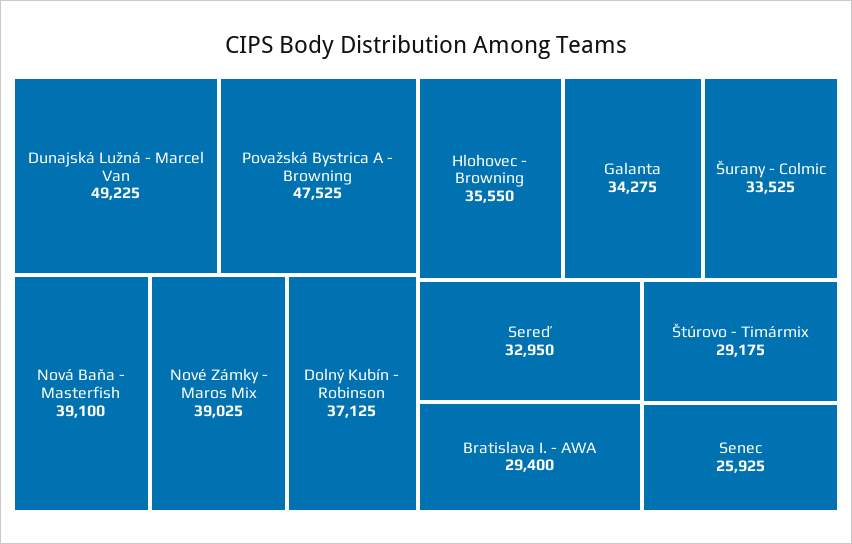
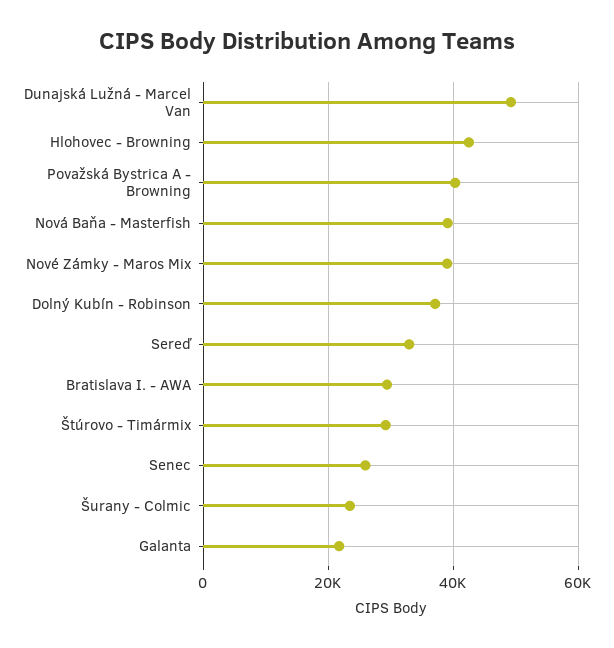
  {
    "Dunajská Lužná - Marcel Van": 49225,
-   "Považská Bystrica A - Browning": 47525,
+   "Považská Bystrica A - Browning": 40000,
    "Nová Baňa - Masterfish": 39100,
    "Nové Zámky - Maros Mix": 39025,
    "Dolný Kubín - Robinson": 37125,
-   "Hlohovec - Browning": 35550,
+   "Hlohovec - Browning": 42000,
-   "Galanta": 34275,
+   "Galanta": 22000,
-   "Šurany - Colmic": 33525,
+   "Šurany - Colmic": 24000,
    "Sereď": 32950,
    "Bratislava I. - AWA": 29400,
    "Štúrovo - Timármix": 29175,
    "Senec": 25925
  }

